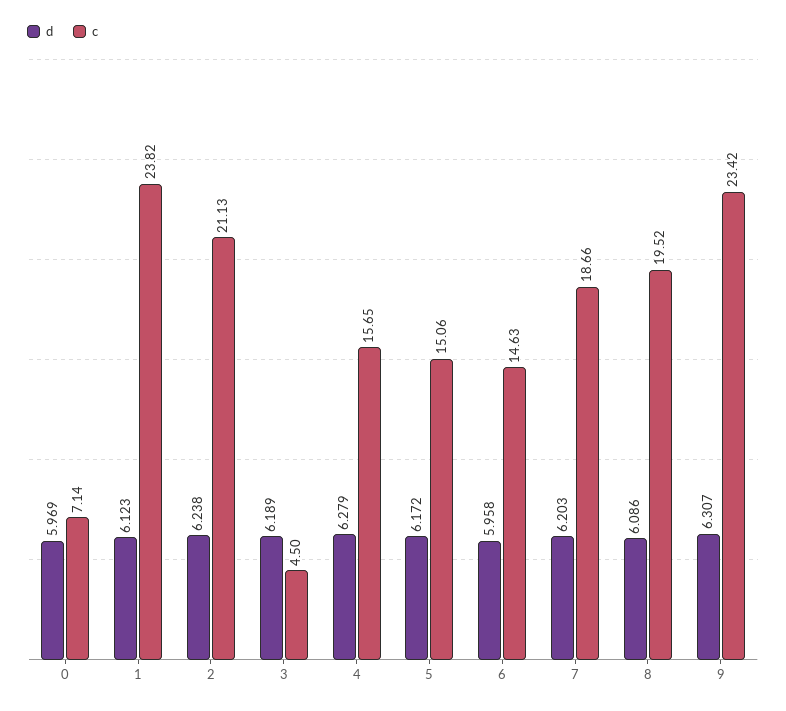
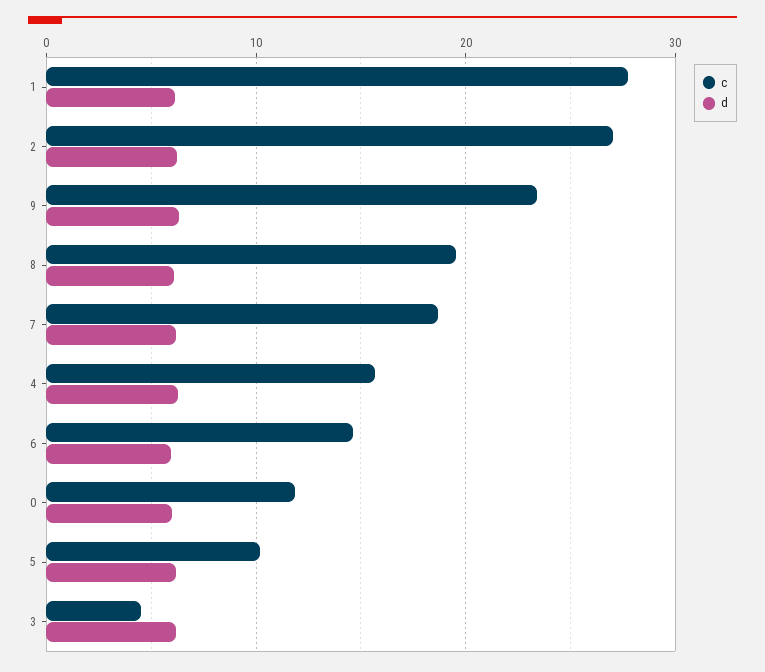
  {
    "d": {
      "0": 5.969,
      "1": 6.123,
      "2": 6.238,
      "3": 6.189,
      "4": 6.279,
      "5": 6.172,
      "6": 5.958,
      "7": 6.203,
      "8": 6.086,
      "9": 6.307
    },
    "c": {
-     "0": 7.14,
+     "0": 12,
-     "1": 23.82,
+     "1": 28,
-     "2": 21.13,
+     "2": 27,
      "3": 4.5,
      "4": 15.65,
-     "5": 15.06,
+     "5": 10,
      "6": 14.63,
      "7": 18.66,
      "8": 19.52,
      "9": 23.42
    }
  }

